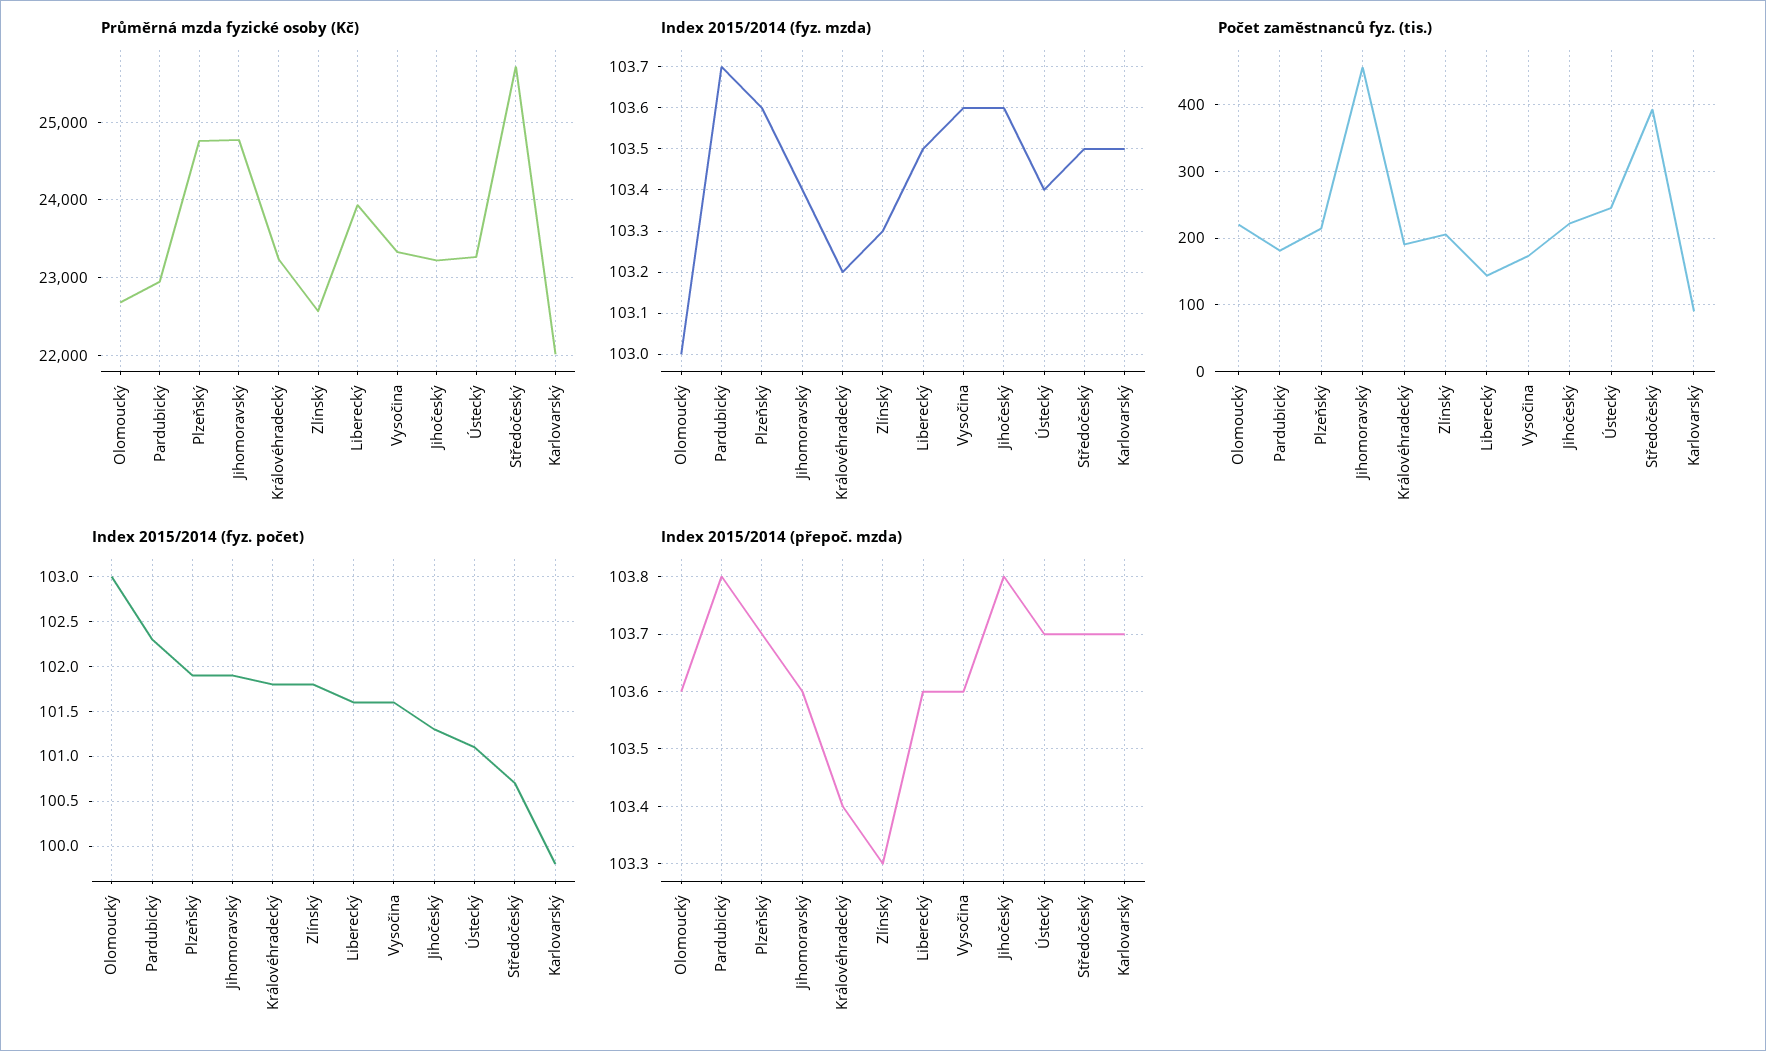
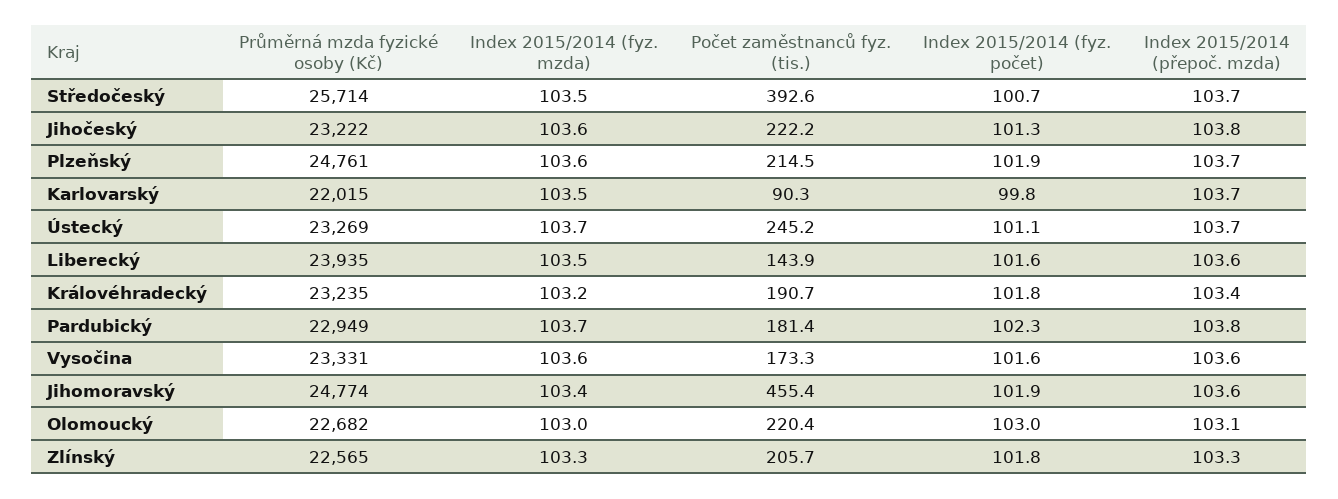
  {
    "Průměrná mzda fyzické osoby (Kč)": {
      "Olomoucký": 22682,
      "Pardubický": 22949,
      "Plzeňský": 24761,
      "Jihomoravský": 24774,
      "Královéhradecký": 23235,
      "Zlínský": 22565,
      "Liberecký": 23935,
      "Vysočina": 23331,
      "Jihočeský": 23222,
      "Ústecký": 23269,
      "Středočeský": 25714,
      "Karlovarský": 22015
    },
    "Index 2015/2014 (fyz. mzda)": {
      "Olomoucký": 103,
      "Pardubický": 103.7,
      "Plzeňský": 103.6,
      "Jihomoravský": 103.4,
      "Královéhradecký": 103.2,
      "Zlínský": 103.3,
      "Liberecký": 103.5,
      "Vysočina": 103.6,
      "Jihočeský": 103.6,
-     "Ústecký": 103.4,
+     "Ústecký": 103.7,
      "Středočeský": 103.5,
      "Karlovarský": 103.5
    },
    "Počet zaměstnanců fyz. (tis.)": {
      "Olomoucký": 220.4,
      "Pardubický": 181.4,
      "Plzeňský": 214.5,
      "Jihomoravský": 455.4,
      "Královéhradecký": 190.7,
      "Zlínský": 205.7,
      "Liberecký": 143.9,
      "Vysočina": 173.3,
      "Jihočeský": 222.2,
      "Ústecký": 245.2,
      "Středočeský": 392.6,
      "Karlovarský": 90.3
    },
    "Index 2015/2014 (fyz. počet)": {
      "Olomoucký": 103,
      "Pardubický": 102.3,
      "Plzeňský": 101.9,
      "Jihomoravský": 101.9,
      "Královéhradecký": 101.8,
      "Zlínský": 101.8,
      "Liberecký": 101.6,
      "Vysočina": 101.6,
      "Jihočeský": 101.3,
      "Ústecký": 101.1,
      "Středočeský": 100.7,
      "Karlovarský": 99.8
    },
    "Index 2015/2014 (přepoč. mzda)": {
-     "Olomoucký": 103.6,
+     "Olomoucký": 103.1,
      "Pardubický": 103.8,
      "Plzeňský": 103.7,
      "Jihomoravský": 103.6,
      "Královéhradecký": 103.4,
      "Zlínský": 103.3,
      "Liberecký": 103.6,
      "Vysočina": 103.6,
      "Jihočeský": 103.8,
      "Ústecký": 103.7,
      "Středočeský": 103.7,
      "Karlovarský": 103.7
    }
  }

